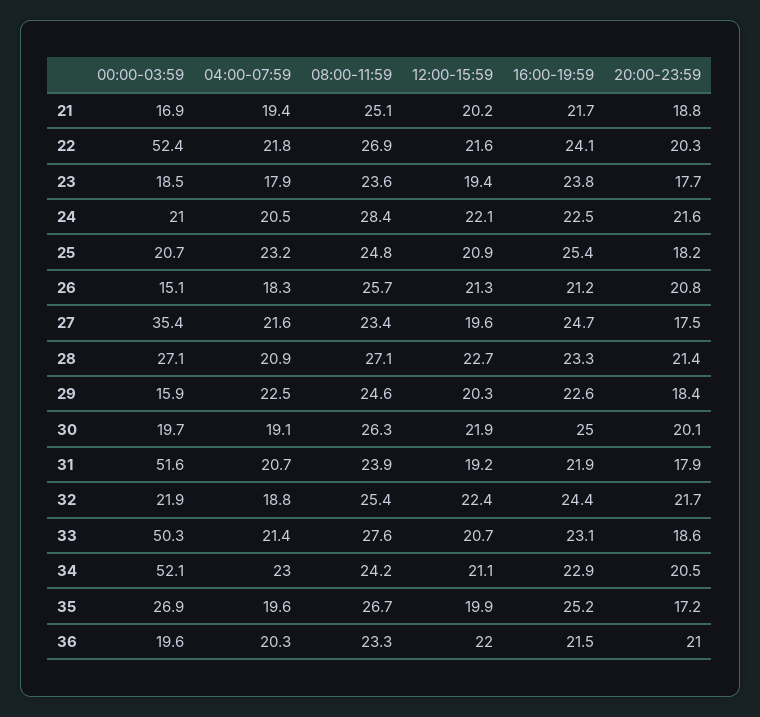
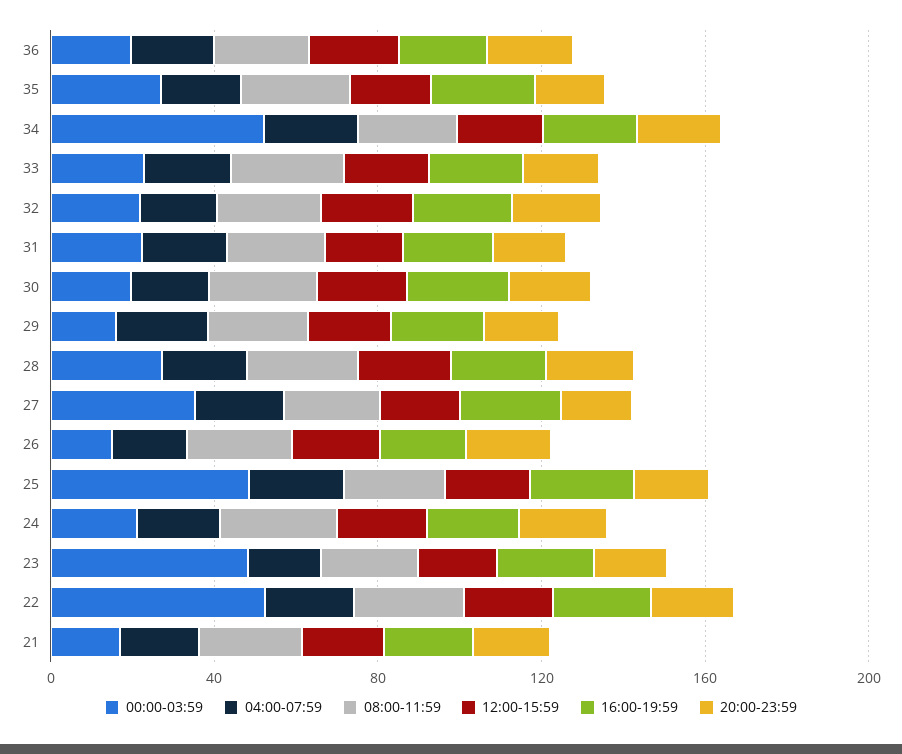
  {
    "00:00-03:59": {
      "21": 16.9,
      "22": 52.4,
-     "23": 18.5,
+     "23": 50,
      "24": 21,
-     "25": 20.7,
+     "25": 50,
      "26": 15.1,
      "27": 35.4,
      "28": 27.1,
      "29": 15.9,
      "30": 19.7,
-     "31": 51.6,
+     "31": 20,
      "32": 21.9,
-     "33": 50.3,
+     "33": 20,
      "34": 52.1,
      "35": 26.9,
      "36": 19.6
    },
    "04:00-07:59": {
      "21": 19.4,
      "22": 21.8,
      "23": 17.9,
      "24": 20.5,
      "25": 23.2,
      "26": 18.3,
      "27": 21.6,
      "28": 20.9,
      "29": 22.5,
      "30": 19.1,
      "31": 20.7,
      "32": 18.8,
      "33": 21.4,
      "34": 23,
      "35": 19.6,
      "36": 20.3
    },
    "08:00-11:59": {
      "21": 25.1,
      "22": 26.9,
      "23": 23.6,
      "24": 28.4,
      "25": 24.8,
      "26": 25.7,
      "27": 23.4,
      "28": 27.1,
      "29": 24.6,
      "30": 26.3,
      "31": 23.9,
      "32": 25.4,
      "33": 27.6,
      "34": 24.2,
      "35": 26.7,
      "36": 23.3
    },
    "12:00-15:59": {
      "21": 20.2,
      "22": 21.6,
      "23": 19.4,
      "24": 22.1,
      "25": 20.9,
      "26": 21.3,
      "27": 19.6,
      "28": 22.7,
      "29": 20.3,
      "30": 21.9,
      "31": 19.2,
      "32": 22.4,
      "33": 20.7,
      "34": 21.1,
      "35": 19.9,
      "36": 22
    },
    "16:00-19:59": {
      "21": 21.7,
      "22": 24.1,
      "23": 23.8,
      "24": 22.5,
      "25": 25.4,
      "26": 21.2,
      "27": 24.7,
      "28": 23.3,
      "29": 22.6,
      "30": 25,
      "31": 21.9,
      "32": 24.4,
      "33": 23.1,
      "34": 22.9,
      "35": 25.2,
      "36": 21.5
    },
    "20:00-23:59": {
      "21": 18.8,
      "22": 20.3,
      "23": 17.7,
      "24": 21.6,
      "25": 18.2,
      "26": 20.8,
      "27": 17.5,
      "28": 21.4,
      "29": 18.4,
      "30": 20.1,
      "31": 17.9,
      "32": 21.7,
      "33": 18.6,
      "34": 20.5,
      "35": 17.2,
      "36": 21
    }
  }

